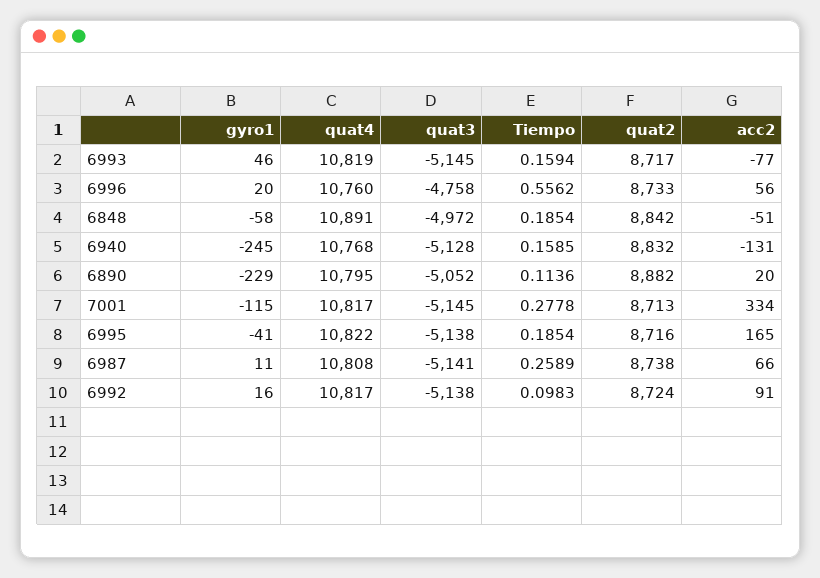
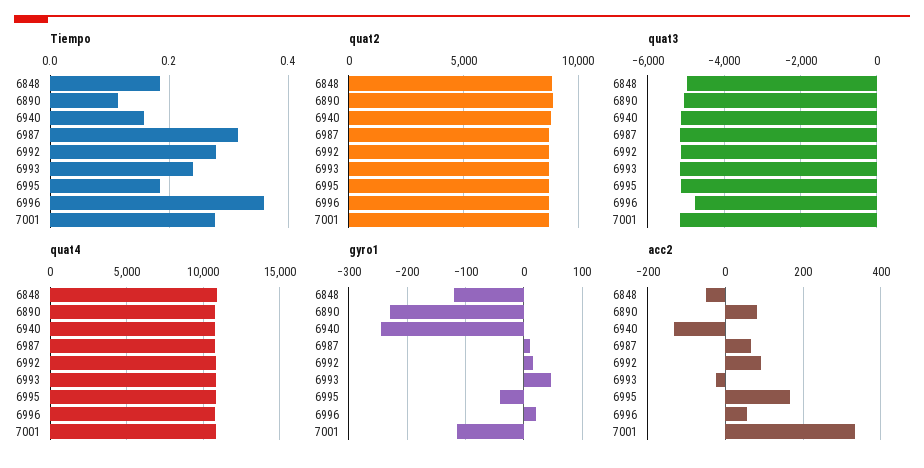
  {
    "gyro1": {
      "6993": 46,
      "6996": 20,
-     "6848": -58,
+     "6848": -120,
      "6940": -245,
      "6890": -229,
      "7001": -115,
      "6995": -41,
      "6987": 11,
      "6992": 16
    },
    "quat4": {
      "6993": 10819,
      "6996": 10760,
      "6848": 10891,
      "6940": 10768,
      "6890": 10795,
      "7001": 10817,
      "6995": 10822,
      "6987": 10808,
      "6992": 10817
    },
    "quat3": {
      "6993": -5145,
      "6996": -4758,
      "6848": -4972,
      "6940": -5128,
      "6890": -5052,
      "7001": -5145,
      "6995": -5138,
      "6987": -5141,
      "6992": -5138
    },
    "Tiempo": {
-     "6993": 0.1594,
+     "6993": 0.24,
-     "6996": 0.5562,
+     "6996": 0.36,
      "6848": 0.1854,
      "6940": 0.1585,
      "6890": 0.1136,
      "7001": 0.2778,
      "6995": 0.1854,
-     "6987": 0.2589,
+     "6987": 0.32,
-     "6992": 0.0983
+     "6992": 0.28
    },
    "quat2": {
      "6993": 8717,
      "6996": 8733,
      "6848": 8842,
      "6940": 8832,
      "6890": 8882,
      "7001": 8713,
      "6995": 8716,
      "6987": 8738,
      "6992": 8724
    },
    "acc2": {
-     "6993": -77,
+     "6993": -20,
      "6996": 56,
      "6848": -51,
      "6940": -131,
-     "6890": 20,
+     "6890": 80,
      "7001": 334,
      "6995": 165,
      "6987": 66,
      "6992": 91
    }
  }

